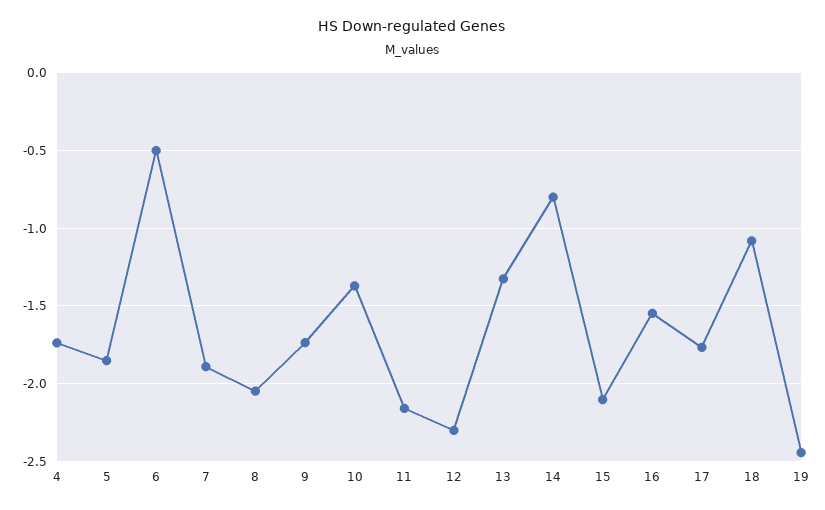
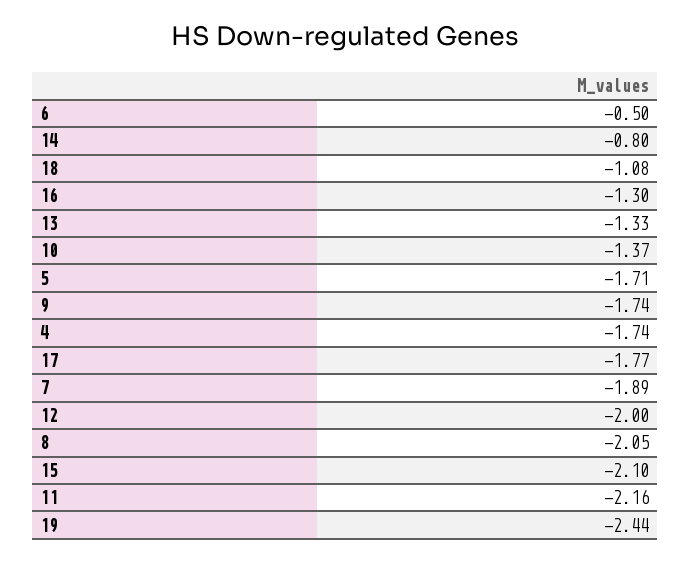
  {
    "4": -1.74,
-   "5": -1.85,
+   "5": -1.71,
    "6": -0.5,
    "7": -1.89,
    "8": -2.05,
    "9": -1.74,
    "10": -1.37,
    "11": -2.16,
-   "12": -2.3,
+   "12": -2,
    "13": -1.33,
    "14": -0.8,
    "15": -2.1,
-   "16": -1.55,
+   "16": -1.3,
    "17": -1.77,
    "18": -1.08,
    "19": -2.44
  }

